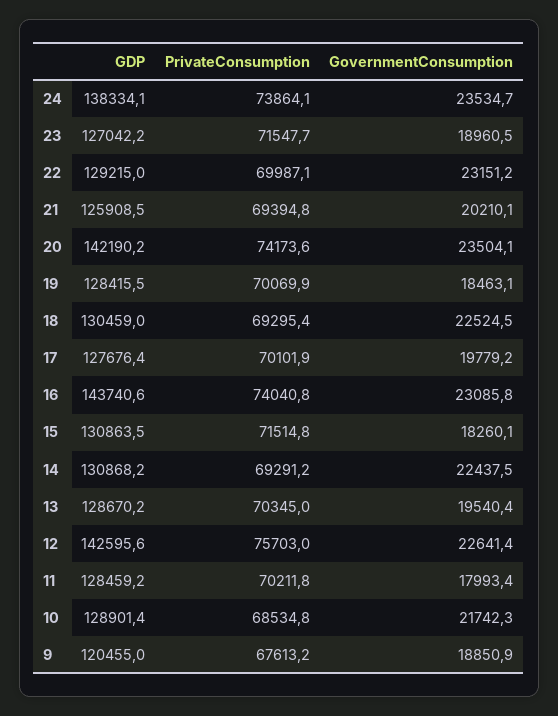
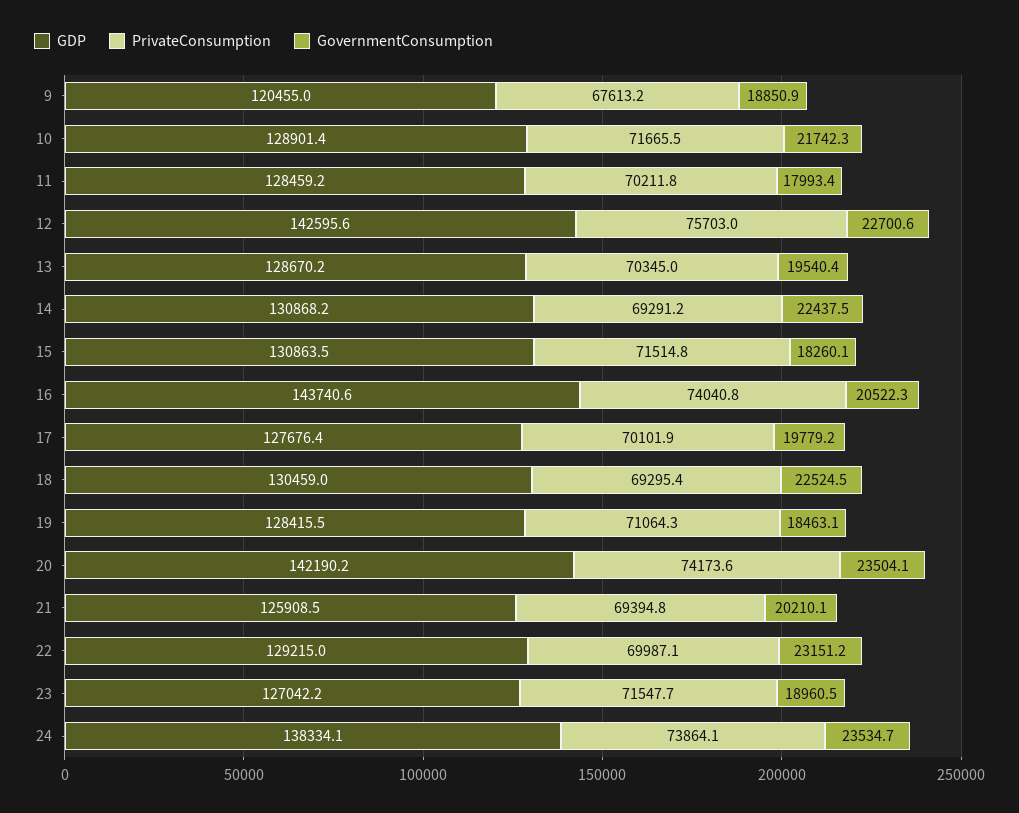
  {
    "GDP": {
      "24": 138334.1,
      "23": 127042.2,
      "22": 129215,
      "21": 125908.5,
      "20": 142190.2,
      "19": 128415.5,
      "18": 130459,
      "17": 127676.4,
      "16": 143740.6,
      "15": 130863.5,
      "14": 130868.2,
      "13": 128670.2,
      "12": 142595.6,
      "11": 128459.2,
      "10": 128901.4,
      "9": 120455
    },
    "PrivateConsumption": {
      "24": 73864.1,
      "23": 71547.7,
      "22": 69987.1,
      "21": 69394.8,
      "20": 74173.6,
-     "19": 70069.9,
+     "19": 71064.3,
      "18": 69295.4,
      "17": 70101.9,
      "16": 74040.8,
      "15": 71514.8,
      "14": 69291.2,
      "13": 70345,
      "12": 75703,
      "11": 70211.8,
-     "10": 68534.8,
+     "10": 71665.5,
      "9": 67613.2
    },
    "GovernmentConsumption": {
      "24": 23534.7,
      "23": 18960.5,
      "22": 23151.2,
      "21": 20210.1,
      "20": 23504.1,
      "19": 18463.1,
      "18": 22524.5,
      "17": 19779.2,
-     "16": 23085.8,
+     "16": 20522.3,
      "15": 18260.1,
      "14": 22437.5,
      "13": 19540.4,
-     "12": 22641.4,
+     "12": 22700.6,
      "11": 17993.4,
      "10": 21742.3,
      "9": 18850.9
    }
  }

